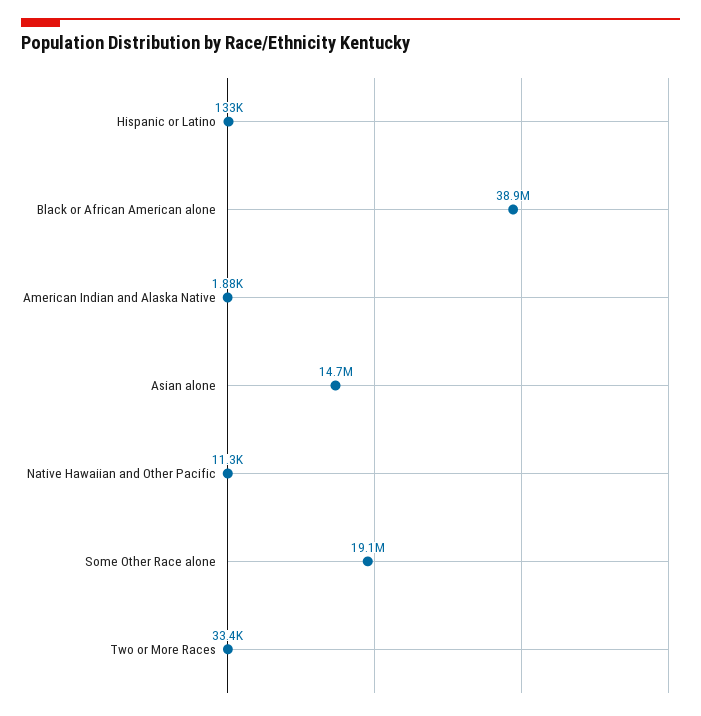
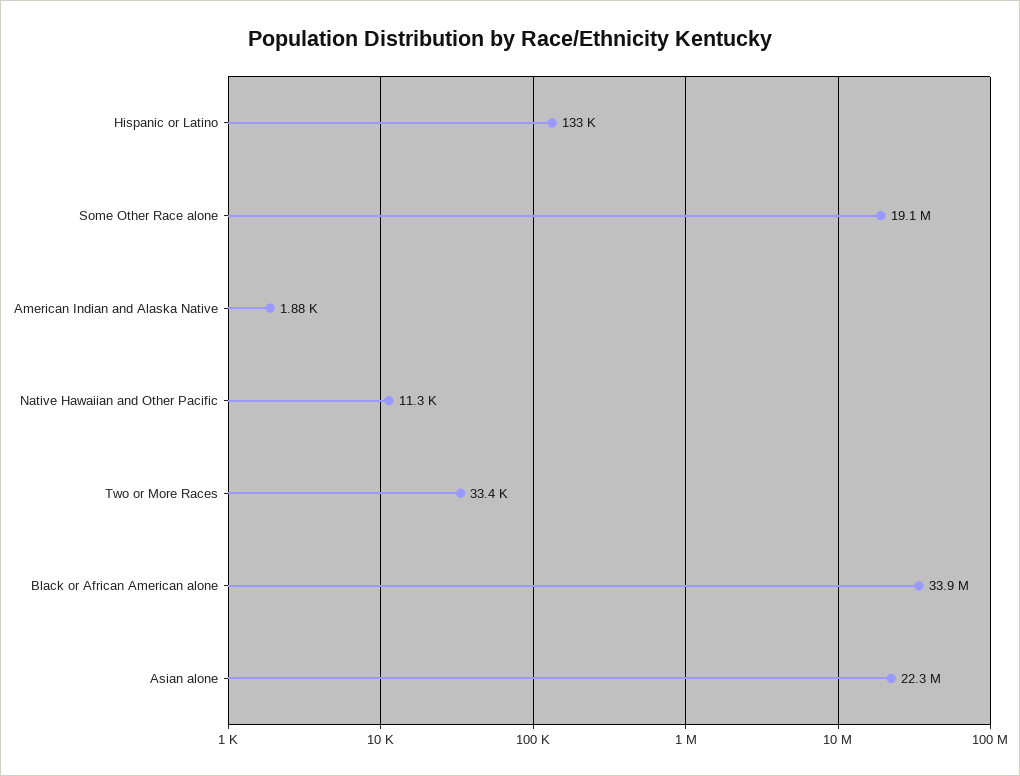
  {
    "Hispanic or Latino": 133000,
-   "Black or African American alone": 38900000,
+   "Black or African American alone": 33900000,
    "American Indian and Alaska Native": 1880,
-   "Asian alone": 14700000,
+   "Asian alone": 22300000,
    "Native Hawaiian and Other Pacific": 11300,
    "Some Other Race alone": 19100000,
    "Two or More Races": 33400
  }

